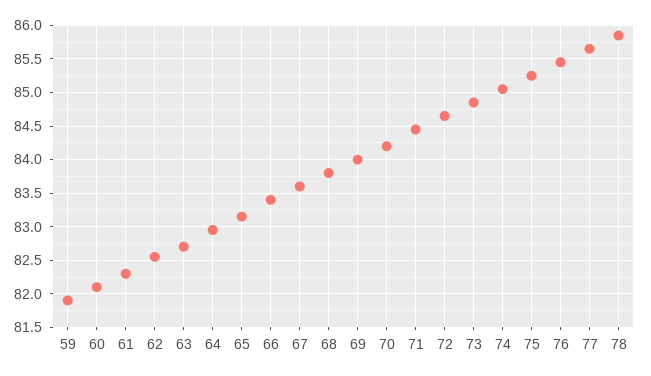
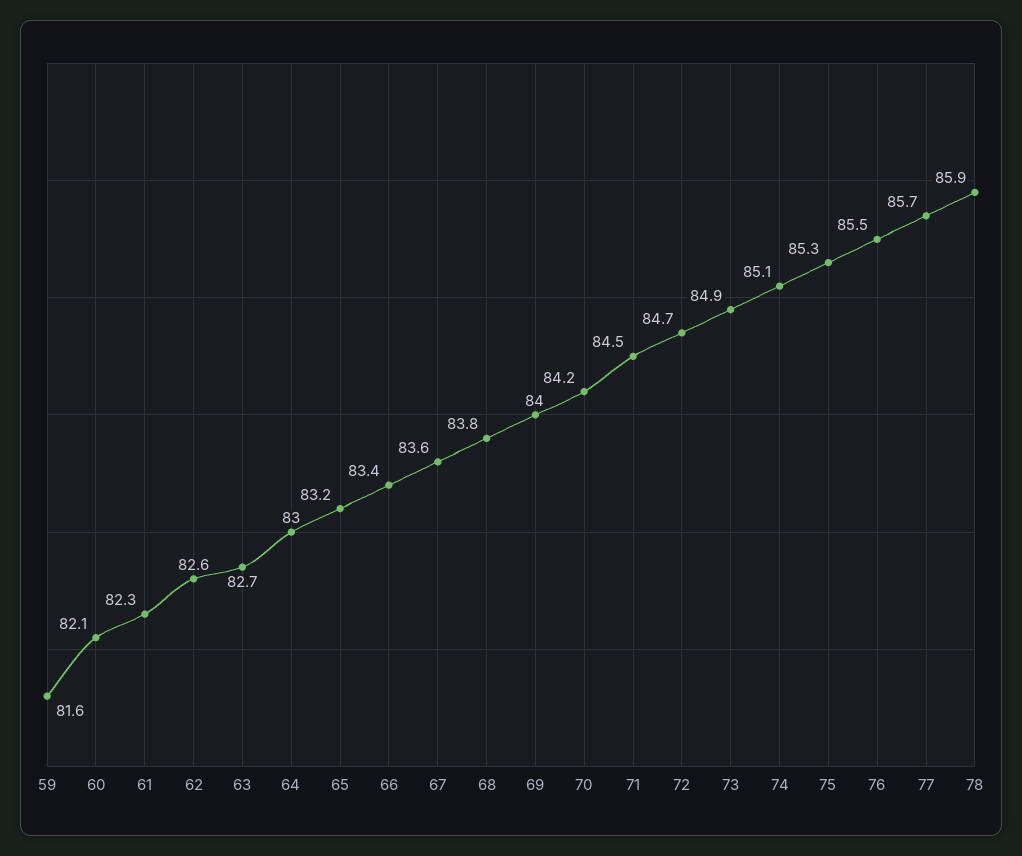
  {
-   "59": 81.9,
+   "59": 81.6,
    "60": 82.1,
    "61": 82.3,
    "62": 82.6,
    "63": 82.7,
    "64": 83,
    "65": 83.2,
    "66": 83.4,
    "67": 83.6,
    "68": 83.8,
    "69": 84,
    "70": 84.2,
    "71": 84.5,
    "72": 84.7,
    "73": 84.9,
    "74": 85.1,
    "75": 85.3,
    "76": 85.5,
    "77": 85.7,
    "78": 85.9
  }

